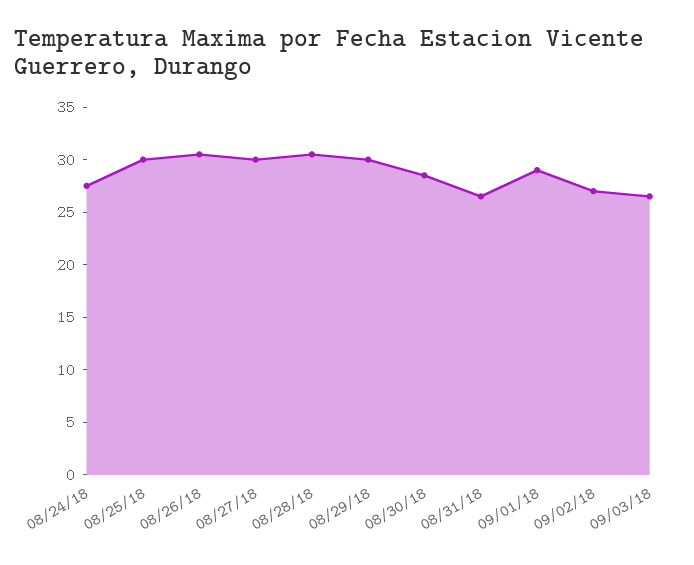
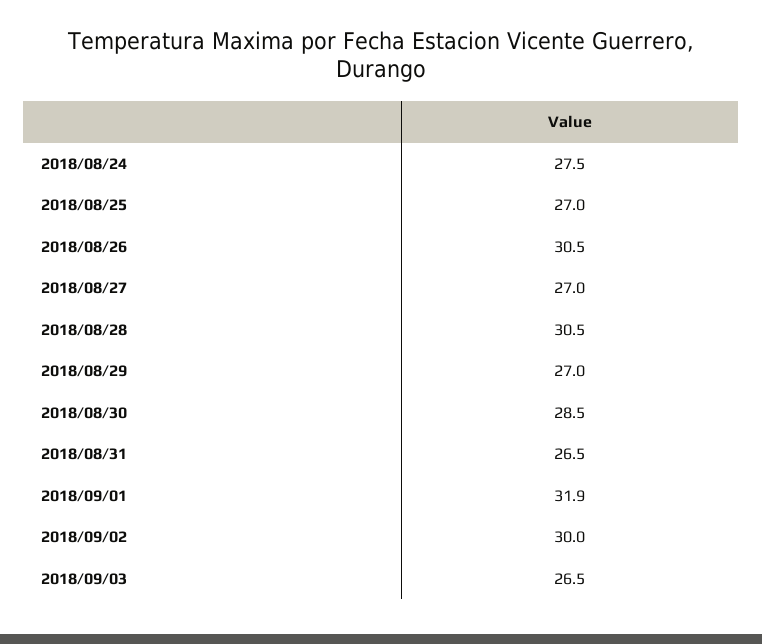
  {
    "08/24/18": 27.5,
-   "08/25/18": 30,
+   "08/25/18": 27,
    "08/26/18": 30.5,
-   "08/27/18": 30,
+   "08/27/18": 27,
    "08/28/18": 30.5,
-   "08/29/18": 30,
+   "08/29/18": 27,
    "08/30/18": 28.5,
    "08/31/18": 26.5,
-   "09/01/18": 29,
+   "09/01/18": 31.9,
-   "09/02/18": 27,
+   "09/02/18": 30,
    "09/03/18": 26.5
  }

